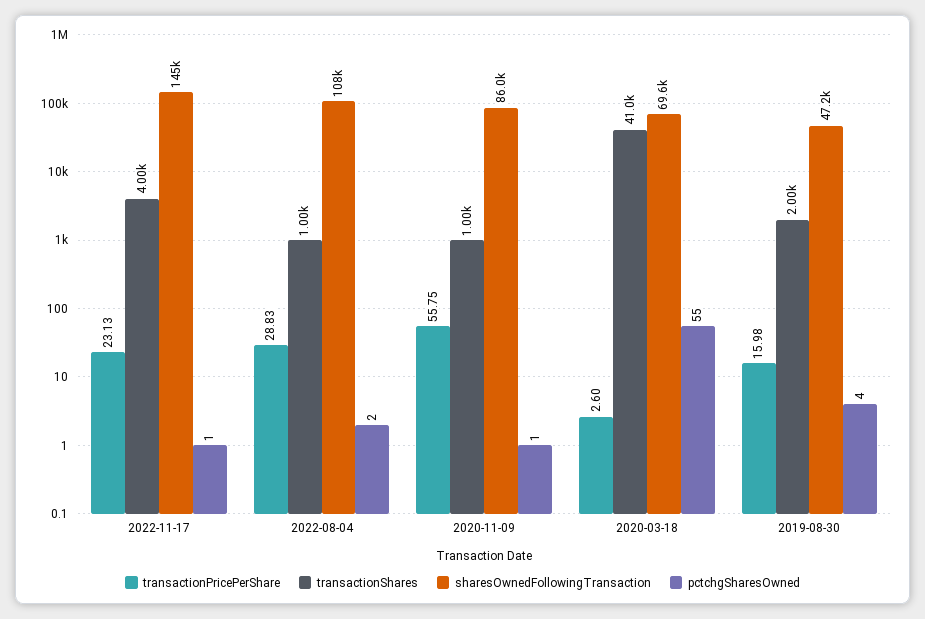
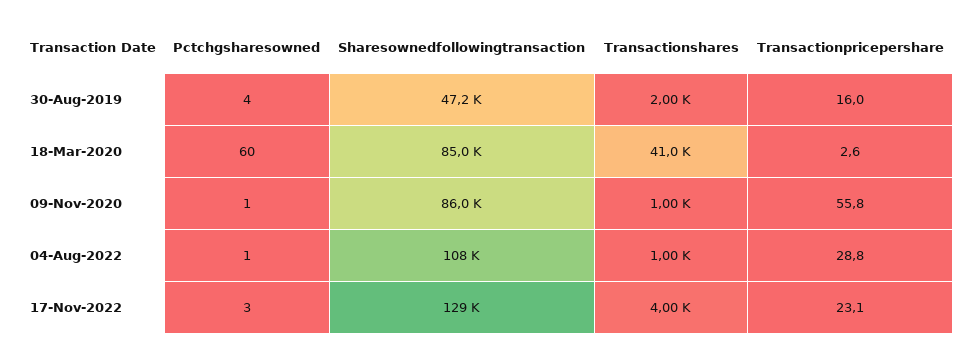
  {
    "transactionPricePerShare": {
      "2022-11-17": 23.13,
      "2022-08-04": 28.83,
      "2020-11-09": 55.75,
      "2020-03-18": 2.6,
      "2019-08-30": 15.98
    },
    "transactionShares": {
      "2022-11-17": 4000,
      "2022-08-04": 1000,
      "2020-11-09": 1000,
      "2020-03-18": 41000,
      "2019-08-30": 2000
    },
    "sharesOwnedFollowingTransaction": {
-     "2022-11-17": 145000,
+     "2022-11-17": 129000,
      "2022-08-04": 108000,
      "2020-11-09": 86000,
-     "2020-03-18": 69600,
+     "2020-03-18": 85000,
      "2019-08-30": 47200
    },
    "pctchgSharesOwned": {
-     "2022-11-17": 1,
+     "2022-11-17": 3,
-     "2022-08-04": 2,
+     "2022-08-04": 1,
      "2020-11-09": 1,
-     "2020-03-18": 55,
+     "2020-03-18": 60,
      "2019-08-30": 4
    }
  }

